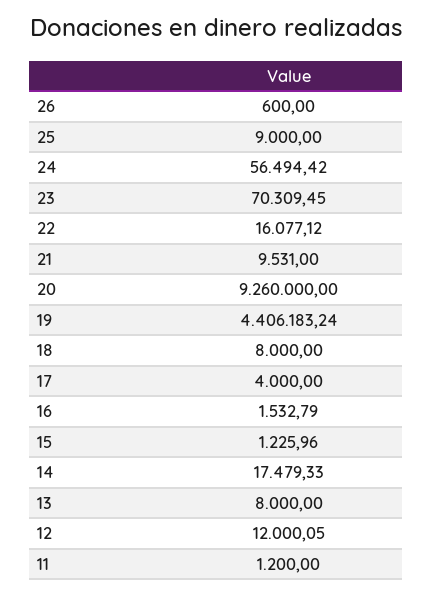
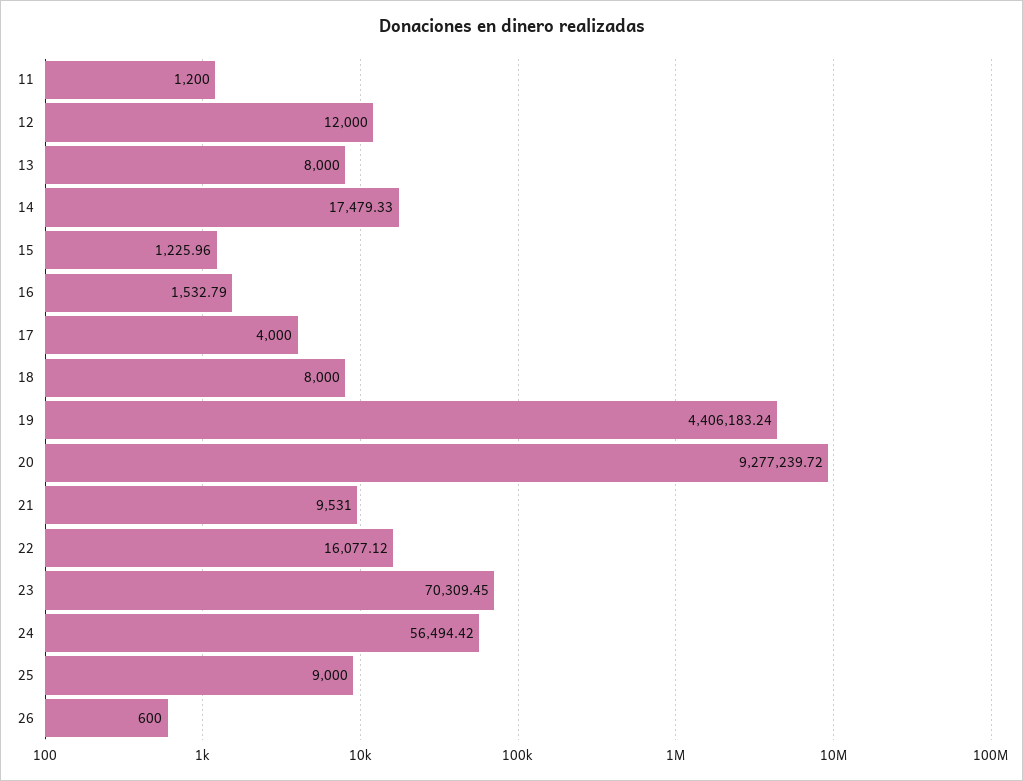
  {
    "26": 600,
    "25": 9000,
    "24": 56494.42,
    "23": 70309.45,
    "22": 16077.12,
    "21": 9531,
-   "20": 9260000,
+   "20": 9277239.72,
    "19": 4406183.24,
    "18": 8000,
    "17": 4000,
    "16": 1532.79,
    "15": 1225.96,
    "14": 17479.33,
    "13": 8000,
-   "12": 12000.05,
+   "12": 12000,
    "11": 1200
  }

